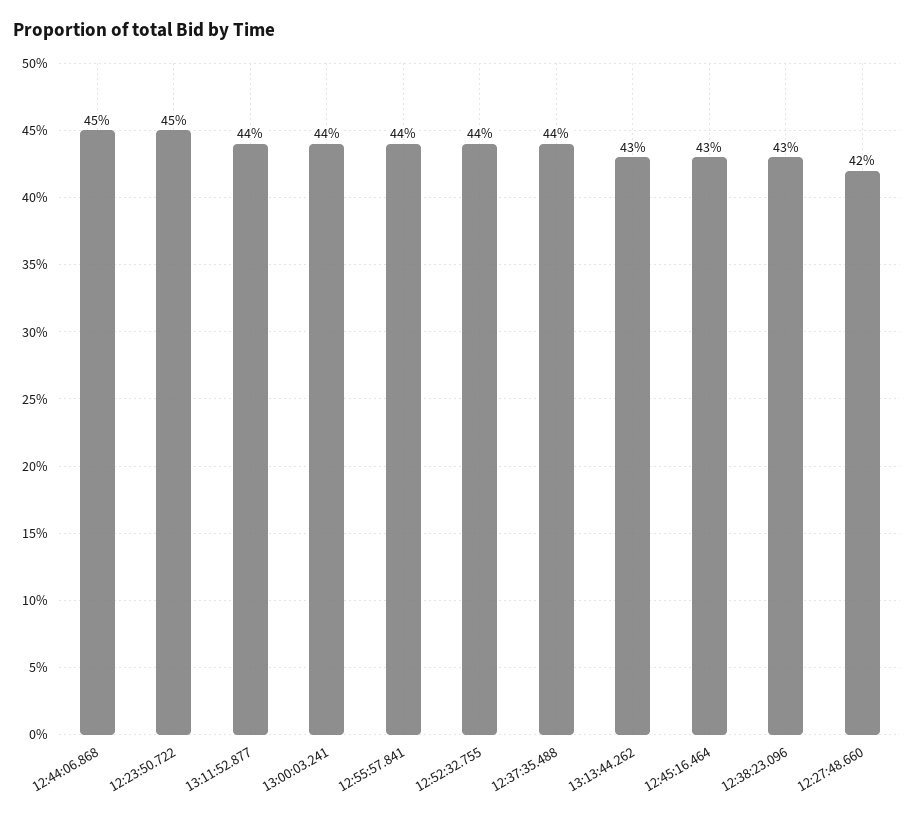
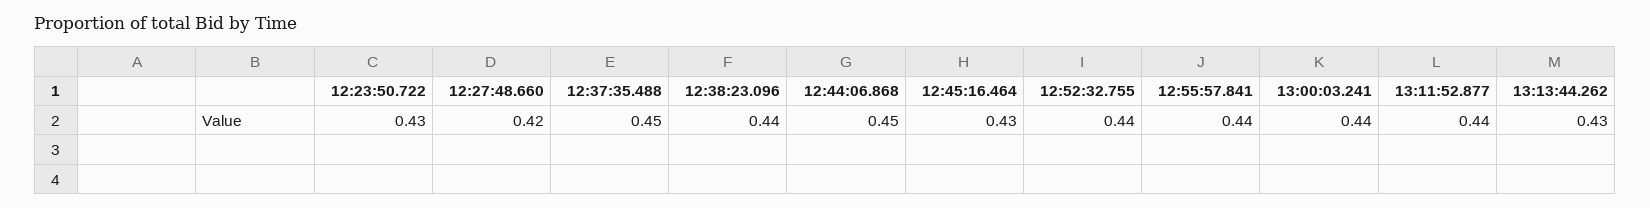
  {
    "12:44:06.868": 0.45,
-   "12:23:50.722": 0.45,
+   "12:23:50.722": 0.43,
    "13:11:52.877": 0.44,
    "13:00:03.241": 0.44,
    "12:55:57.841": 0.44,
    "12:52:32.755": 0.44,
-   "12:37:35.488": 0.44,
+   "12:37:35.488": 0.45,
    "13:13:44.262": 0.43,
    "12:45:16.464": 0.43,
-   "12:38:23.096": 0.43,
+   "12:38:23.096": 0.44,
    "12:27:48.660": 0.42
  }

